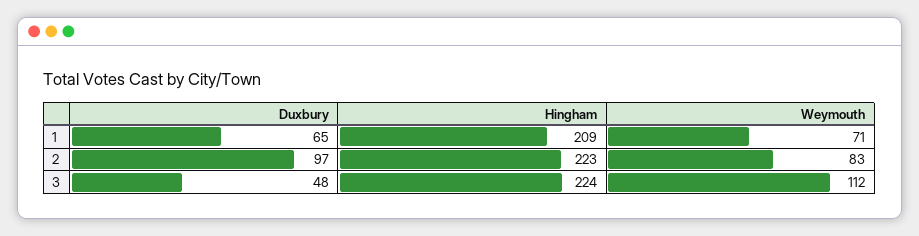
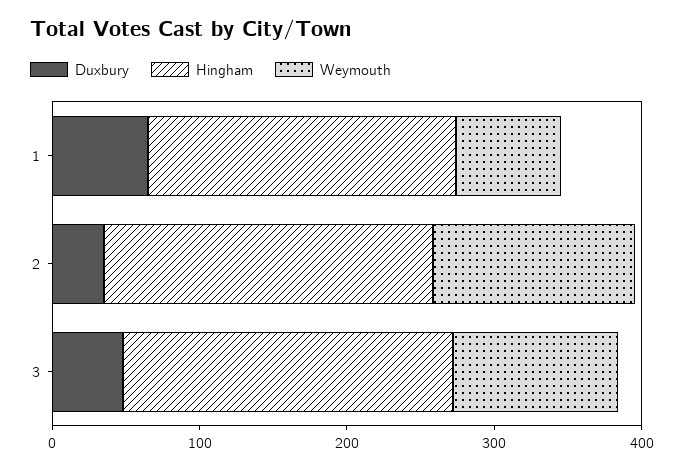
  {
    "Duxbury": {
      "1": 65,
-     "2": 97,
+     "2": 40,
      "3": 48
    },
    "Hingham": {
      "1": 209,
      "2": 223,
      "3": 224
    },
    "Weymouth": {
      "1": 71,
-     "2": 83,
+     "2": 140,
      "3": 112
    }
  }

